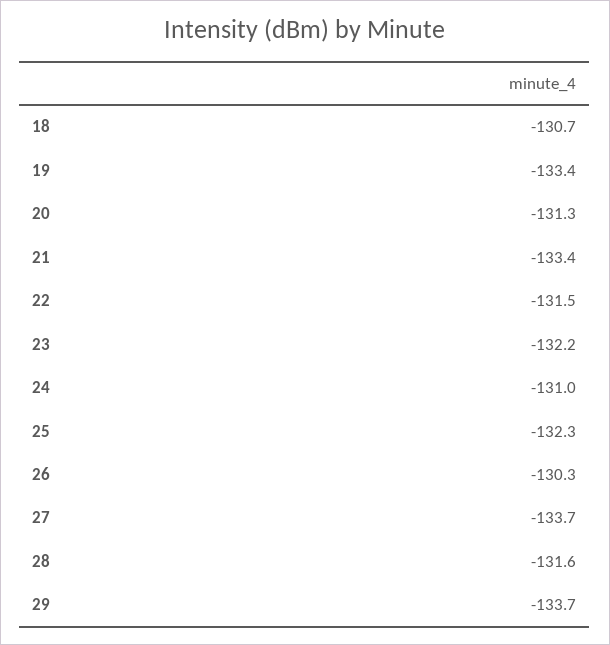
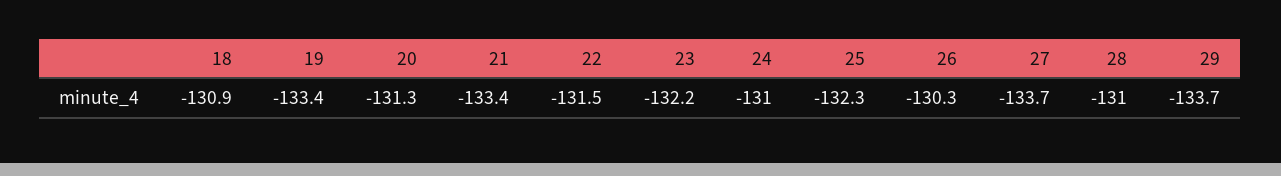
  {
-   "18": -130.7,
+   "18": -130.9,
    "19": -133.4,
    "20": -131.3,
    "21": -133.4,
    "22": -131.5,
    "23": -132.2,
    "24": -131,
    "25": -132.3,
    "26": -130.3,
    "27": -133.7,
-   "28": -131.6,
+   "28": -131,
    "29": -133.7
  }

